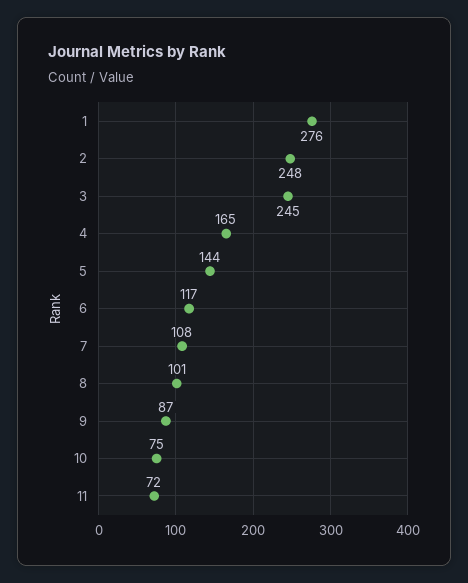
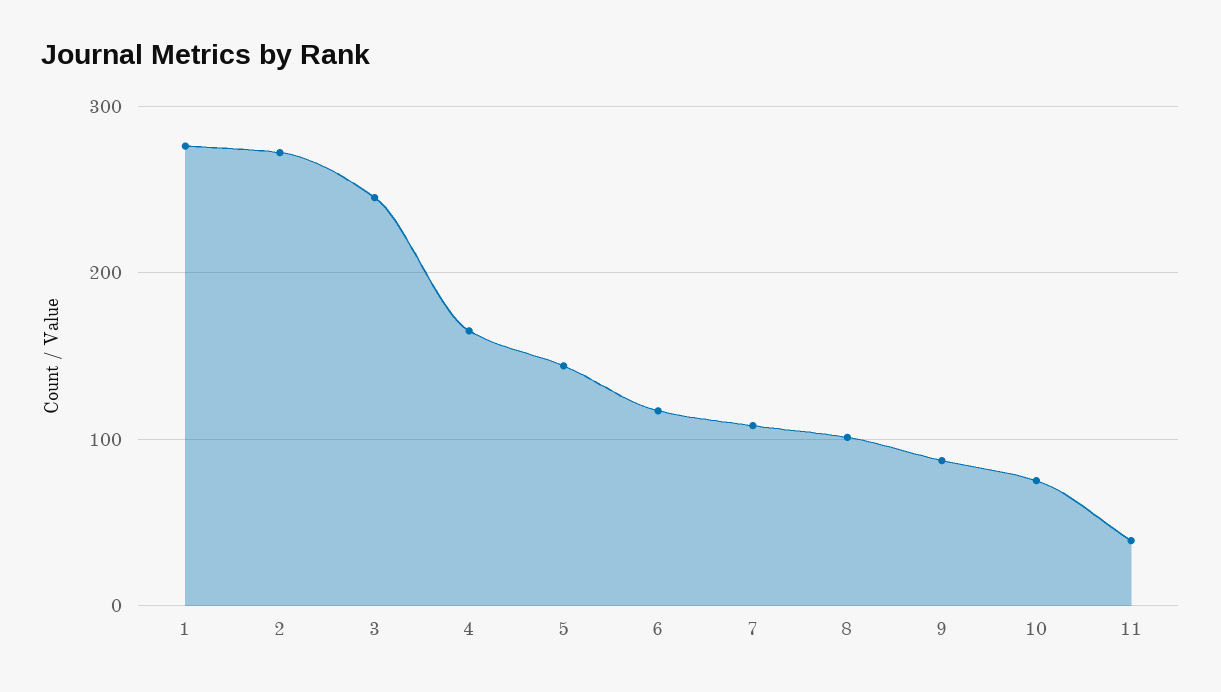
  {
    "1": 276,
-   "2": 248,
+   "2": 270,
    "3": 245,
    "4": 165,
    "5": 144,
    "6": 117,
    "7": 108,
    "8": 101,
    "9": 87,
    "10": 75,
-   "11": 72
+   "11": 40
  }

